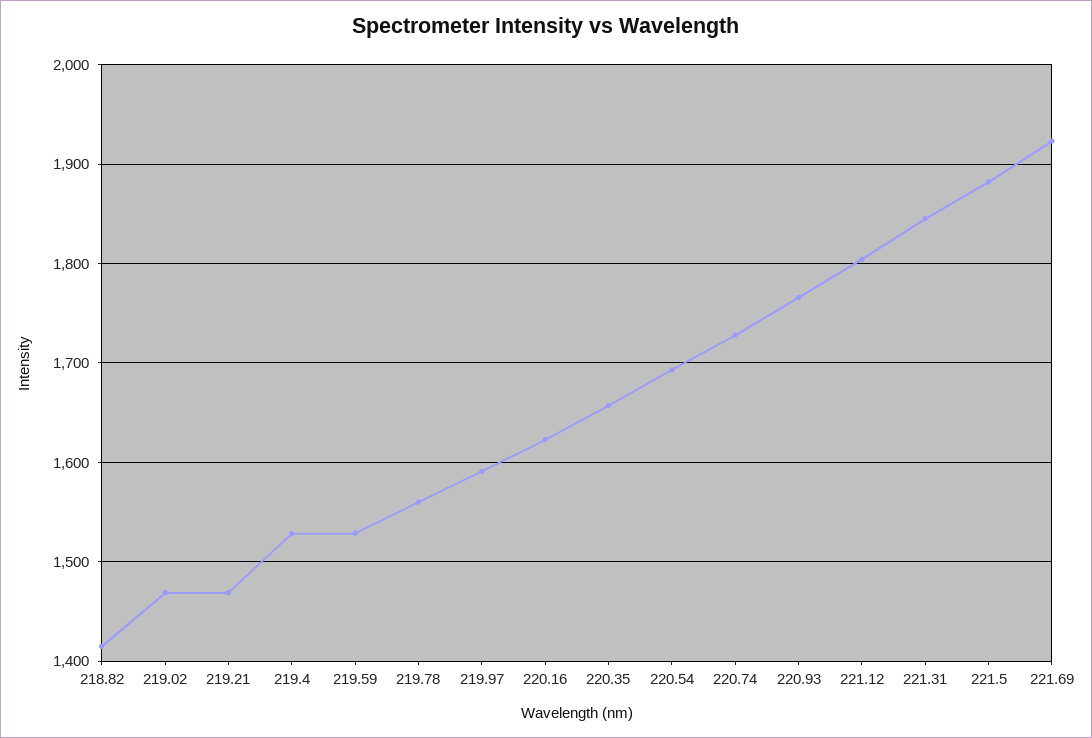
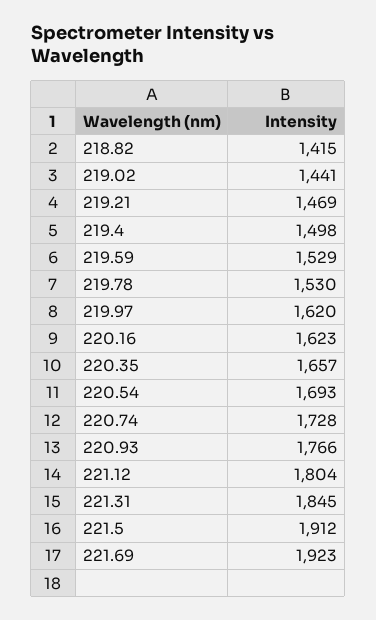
  {
    "218.82": 1415,
-   "219.02": 1470,
+   "219.02": 1441,
    "219.21": 1469,
-   "219.4": 1530,
+   "219.4": 1498,
    "219.59": 1529,
-   "219.78": 1560,
+   "219.78": 1530,
-   "219.97": 1590,
+   "219.97": 1620,
    "220.16": 1623,
    "220.35": 1657,
    "220.54": 1693,
    "220.74": 1728,
    "220.93": 1766,
    "221.12": 1804,
    "221.31": 1845,
-   "221.5": 1880,
+   "221.5": 1912,
    "221.69": 1923
  }

